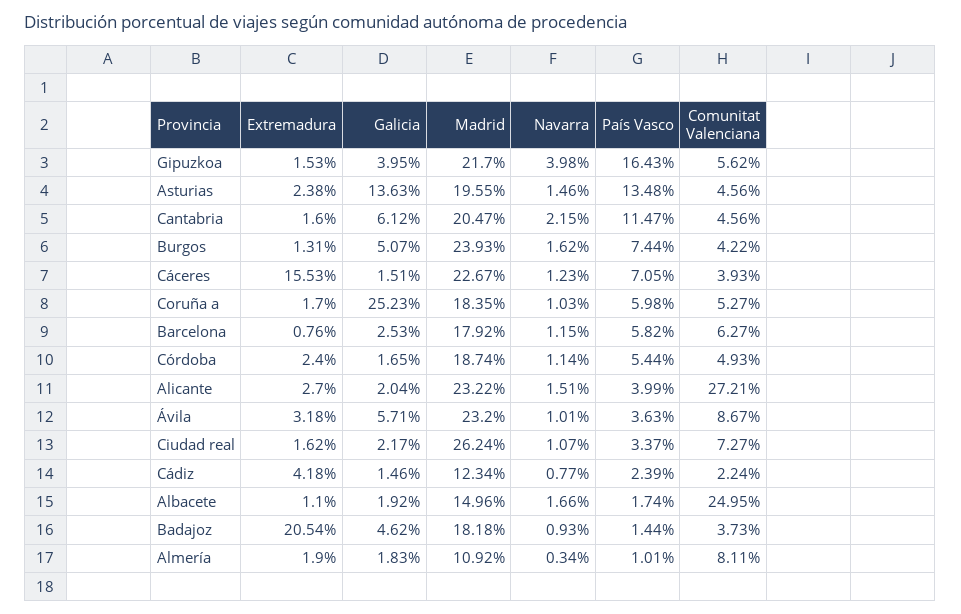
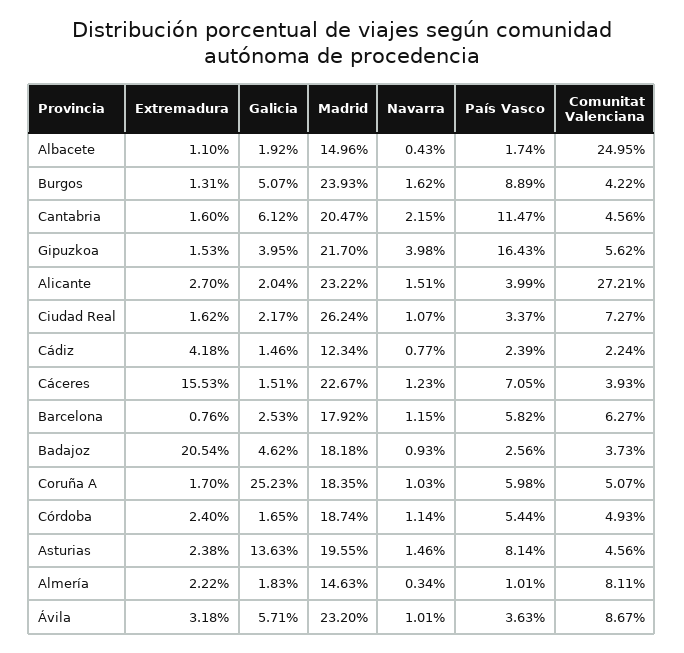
  {
    "Extremadura": {
      "Gipuzkoa": 1.53,
      "Asturias": 2.38,
      "Cantabria": 1.6,
      "Burgos": 1.31,
      "Cáceres": 15.53,
      "Coruña a": 1.7,
      "Barcelona": 0.76,
      "Córdoba": 2.4,
      "Alicante": 2.7,
      "Ávila": 3.18,
      "Ciudad real": 1.62,
      "Cádiz": 4.18,
      "Albacete": 1.1,
      "Badajoz": 20.54,
-     "Almería": 1.9
+     "Almería": 2.22
    },
    "Galicia": {
      "Gipuzkoa": 3.95,
      "Asturias": 13.63,
      "Cantabria": 6.12,
      "Burgos": 5.07,
      "Cáceres": 1.51,
      "Coruña a": 25.23,
      "Barcelona": 2.53,
      "Córdoba": 1.65,
      "Alicante": 2.04,
      "Ávila": 5.71,
      "Ciudad real": 2.17,
      "Cádiz": 1.46,
      "Albacete": 1.92,
      "Badajoz": 4.62,
      "Almería": 1.83
    },
    "Madrid": {
      "Gipuzkoa": 21.7,
      "Asturias": 19.55,
      "Cantabria": 20.47,
      "Burgos": 23.93,
      "Cáceres": 22.67,
      "Coruña a": 18.35,
      "Barcelona": 17.92,
      "Córdoba": 18.74,
      "Alicante": 23.22,
      "Ávila": 23.2,
      "Ciudad real": 26.24,
      "Cádiz": 12.34,
      "Albacete": 14.96,
      "Badajoz": 18.18,
-     "Almería": 10.92
+     "Almería": 14.63
    },
    "Navarra": {
      "Gipuzkoa": 3.98,
      "Asturias": 1.46,
      "Cantabria": 2.15,
      "Burgos": 1.62,
      "Cáceres": 1.23,
      "Coruña a": 1.03,
      "Barcelona": 1.15,
      "Córdoba": 1.14,
      "Alicante": 1.51,
      "Ávila": 1.01,
      "Ciudad real": 1.07,
      "Cádiz": 0.77,
-     "Albacete": 1.66,
+     "Albacete": 0.43,
      "Badajoz": 0.93,
      "Almería": 0.34
    },
    "País Vasco": {
      "Gipuzkoa": 16.43,
-     "Asturias": 13.48,
+     "Asturias": 8.14,
      "Cantabria": 11.47,
-     "Burgos": 7.44,
+     "Burgos": 8.89,
      "Cáceres": 7.05,
      "Coruña a": 5.98,
      "Barcelona": 5.82,
      "Córdoba": 5.44,
      "Alicante": 3.99,
      "Ávila": 3.63,
      "Ciudad real": 3.37,
      "Cádiz": 2.39,
      "Albacete": 1.74,
-     "Badajoz": 1.44,
+     "Badajoz": 2.56,
      "Almería": 1.01
    },
    "Comunitat Valenciana": {
      "Gipuzkoa": 5.62,
      "Asturias": 4.56,
      "Cantabria": 4.56,
      "Burgos": 4.22,
      "Cáceres": 3.93,
-     "Coruña a": 5.27,
+     "Coruña a": 5.07,
      "Barcelona": 6.27,
      "Córdoba": 4.93,
      "Alicante": 27.21,
      "Ávila": 8.67,
      "Ciudad real": 7.27,
      "Cádiz": 2.24,
      "Albacete": 24.95,
      "Badajoz": 3.73,
      "Almería": 8.11
    }
  }

